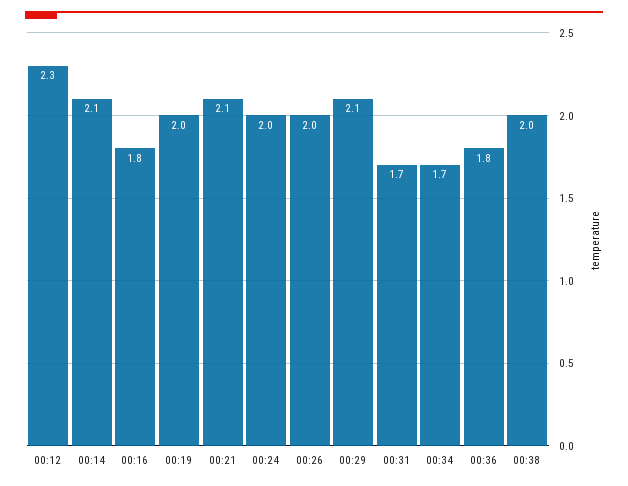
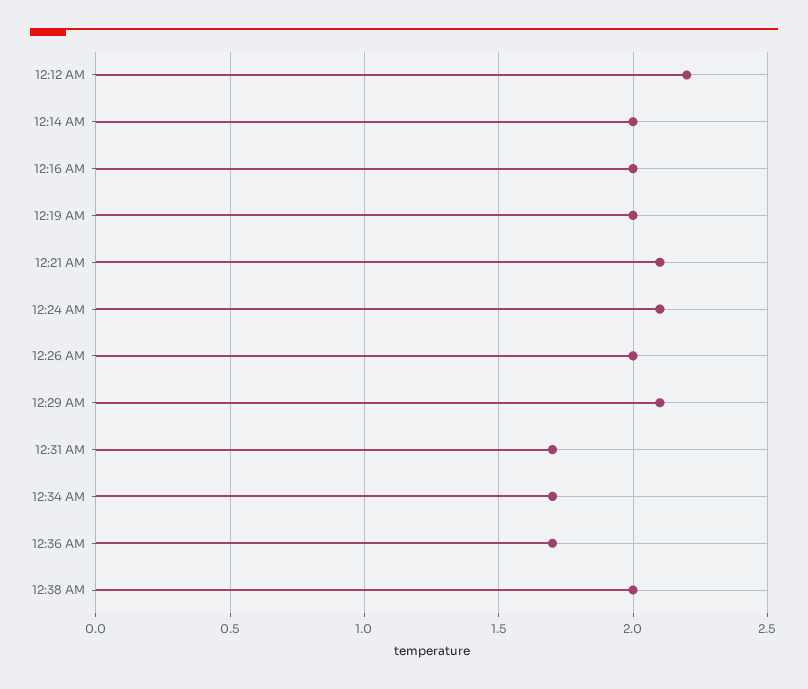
  {
-   "00:12": 2.3,
+   "00:12": 2.2,
-   "00:14": 2.1,
+   "00:14": 2,
-   "00:16": 1.8,
+   "00:16": 2,
    "00:19": 2,
    "00:21": 2.1,
-   "00:24": 2,
+   "00:24": 2.1,
    "00:26": 2,
    "00:29": 2.1,
    "00:31": 1.7,
    "00:34": 1.7,
-   "00:36": 1.8,
+   "00:36": 1.7,
    "00:38": 2
  }

